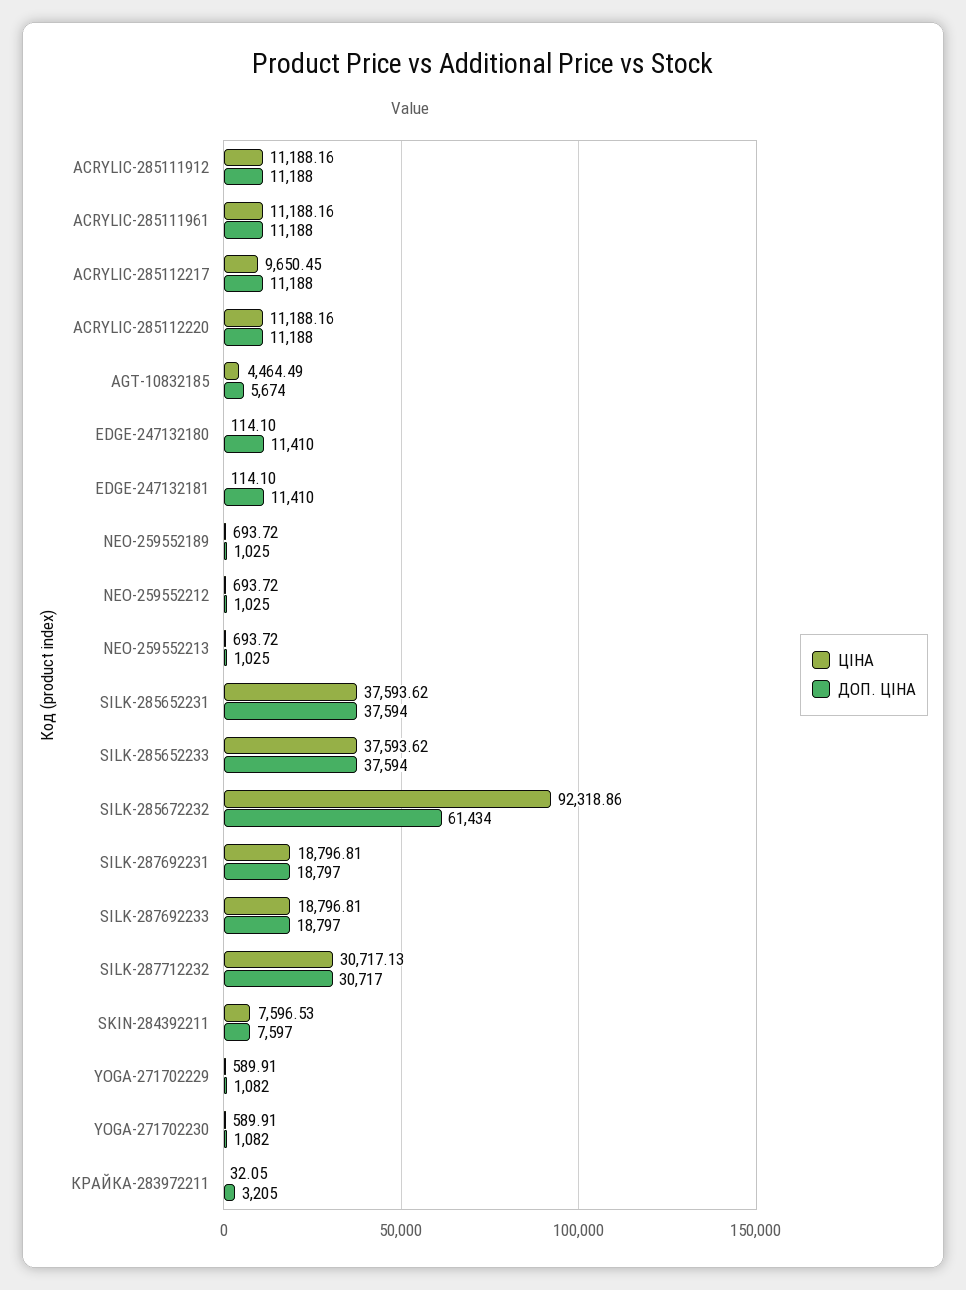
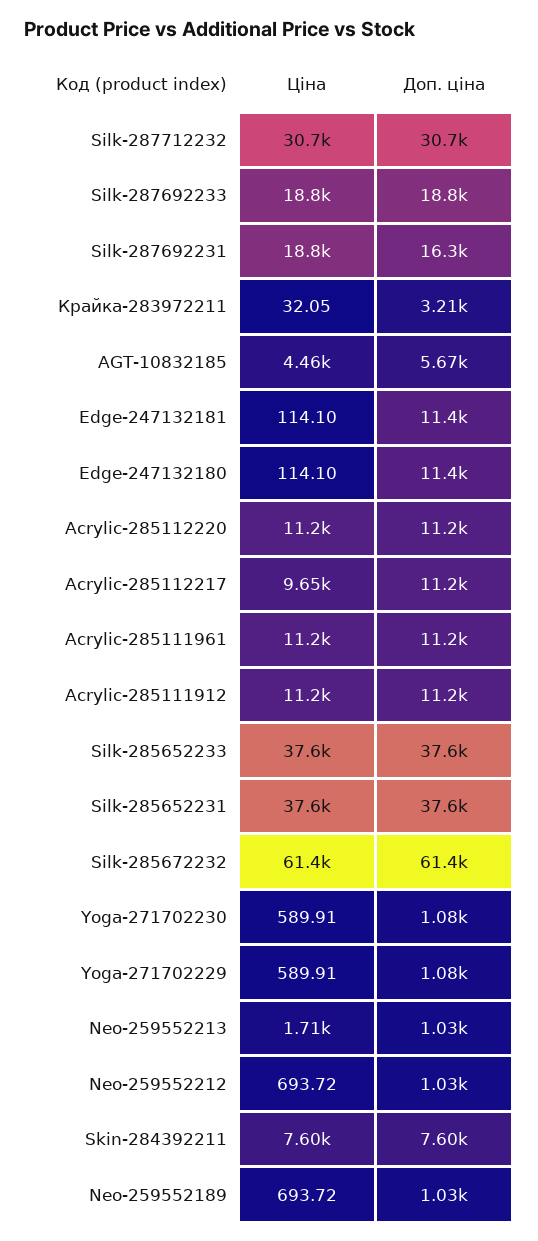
  {
    "ЦІНА": {
      "ACRYLIC-285111912": 11188.16,
      "ACRYLIC-285111961": 11188.16,
      "ACRYLIC-285112217": 9650.45,
      "ACRYLIC-285112220": 11188.16,
      "AGT-10832185": 4464.49,
      "EDGE-247132180": 114.1,
      "EDGE-247132181": 114.1,
      "NEO-259552189": 693.72,
      "NEO-259552212": 693.72,
-     "NEO-259552213": 693.72,
+     "NEO-259552213": 1710,
      "SILK-285652231": 37593.62,
      "SILK-285652233": 37593.62,
-     "SILK-285672232": 92318.86,
+     "SILK-285672232": 61400,
      "SILK-287692231": 18796.81,
      "SILK-287692233": 18796.81,
      "SILK-287712232": 30717.13,
      "SKIN-284392211": 7596.53,
      "YOGA-271702229": 589.91,
      "YOGA-271702230": 589.91,
      "КРАЙКА-283972211": 32.05
    },
    "ДОП. ЦІНА": {
      "ACRYLIC-285111912": 11188,
      "ACRYLIC-285111961": 11188,
      "ACRYLIC-285112217": 11188,
      "ACRYLIC-285112220": 11188,
      "AGT-10832185": 5674,
      "EDGE-247132180": 11410,
      "EDGE-247132181": 11410,
      "NEO-259552189": 1025,
      "NEO-259552212": 1025,
      "NEO-259552213": 1025,
      "SILK-285652231": 37594,
      "SILK-285652233": 37594,
      "SILK-285672232": 61434,
-     "SILK-287692231": 18797,
+     "SILK-287692231": 16300,
      "SILK-287692233": 18797,
      "SILK-287712232": 30717,
      "SKIN-284392211": 7597,
      "YOGA-271702229": 1082,
      "YOGA-271702230": 1082,
      "КРАЙКА-283972211": 3205
    }
  }

